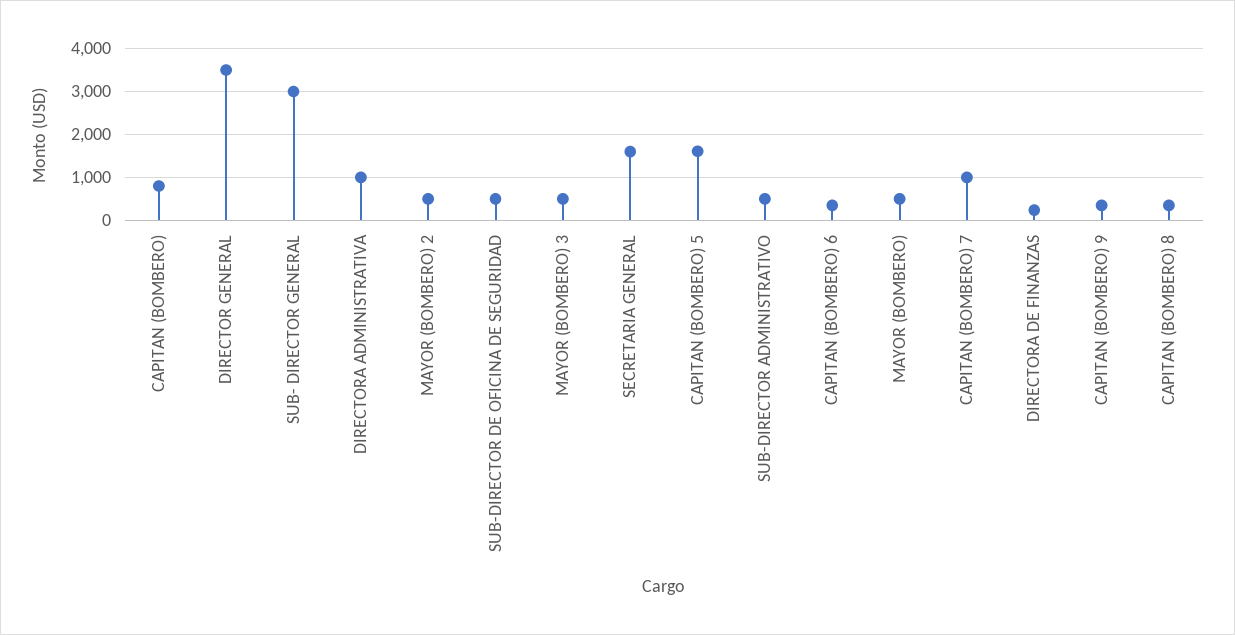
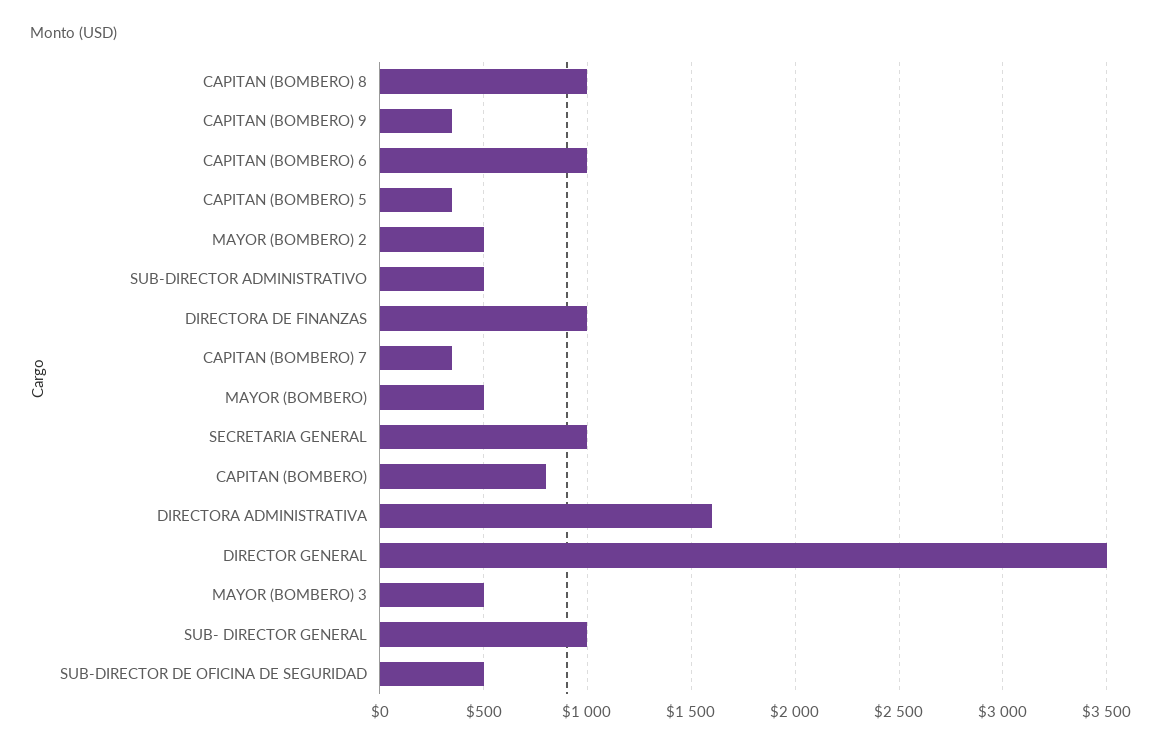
  {
    "CAPITAN (BOMBERO)": 800,
    "DIRECTOR GENERAL": 3500,
-   "SUB- DIRECTOR GENERAL": 3000,
+   "SUB- DIRECTOR GENERAL": 1000,
-   "DIRECTORA ADMINISTRATIVA": 1000,
+   "DIRECTORA ADMINISTRATIVA": 1600,
    "MAYOR (BOMBERO) 2": 500,
    "SUB-DIRECTOR DE OFICINA DE SEGURIDAD": 500,
    "MAYOR (BOMBERO) 3": 500,
-   "SECRETARIA GENERAL": 1600,
+   "SECRETARIA GENERAL": 1000,
-   "CAPITAN (BOMBERO) 5": 1600,
+   "CAPITAN (BOMBERO) 5": 350,
    "SUB-DIRECTOR ADMINISTRATIVO": 500,
-   "CAPITAN (BOMBERO) 6": 400,
+   "CAPITAN (BOMBERO) 6": 1000,
    "MAYOR (BOMBERO)": 500,
-   "CAPITAN (BOMBERO) 7": 1000,
+   "CAPITAN (BOMBERO) 7": 350,
-   "DIRECTORA DE FINANZAS": 200,
+   "DIRECTORA DE FINANZAS": 1000,
    "CAPITAN (BOMBERO) 9": 350,
-   "CAPITAN (BOMBERO) 8": 400
+   "CAPITAN (BOMBERO) 8": 1000
  }

